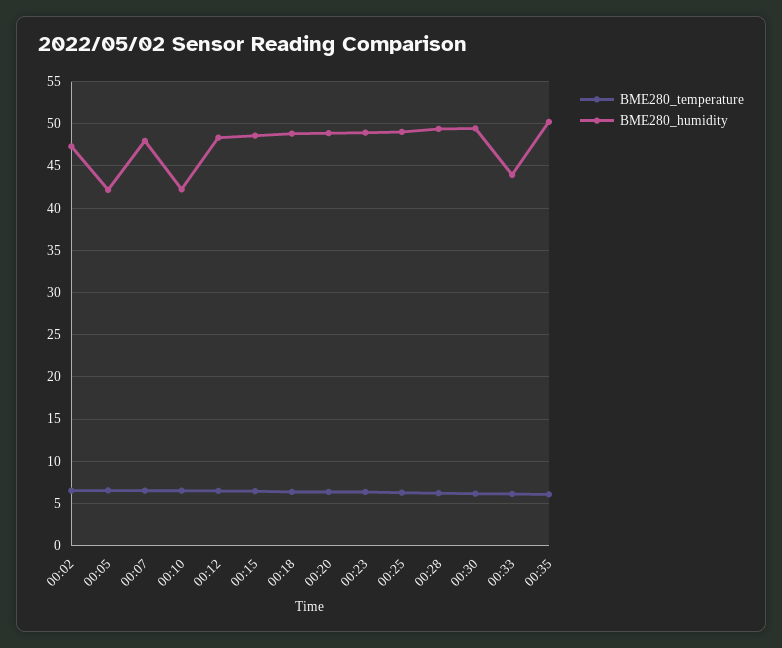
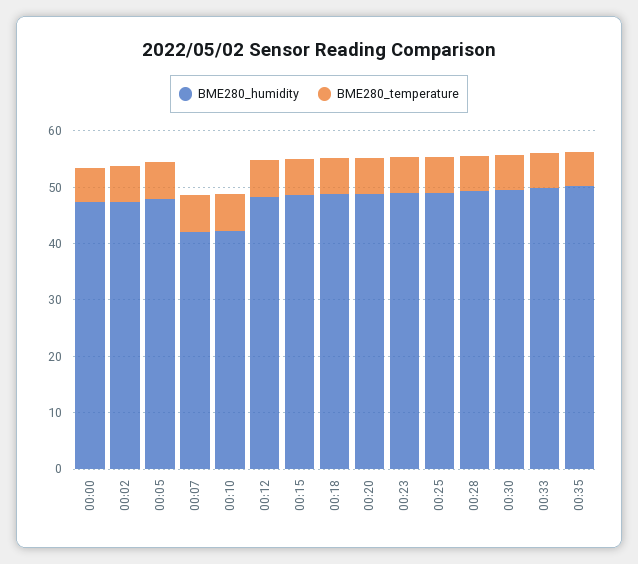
  {
    "BME280_temperature": {
      "00:02": 7,
      "00:05": 7,
      "00:07": 7,
      "00:10": 7,
      "00:12": 6,
      "00:15": 6,
      "00:18": 6,
      "00:20": 6,
      "00:23": 6,
      "00:25": 6,
      "00:28": 6,
      "00:30": 6,
      "00:33": 6,
-     "00:35": 6
+     "00:35": 6,
+     "00:00": 6
    },
    "BME280_humidity": {
      "00:02": 47,
-     "00:05": 42,
+     "00:05": 48,
-     "00:07": 48,
+     "00:07": 42,
      "00:10": 42,
      "00:12": 48,
      "00:15": 49,
      "00:18": 49,
      "00:20": 49,
      "00:23": 49,
      "00:25": 49,
      "00:28": 49,
      "00:30": 49,
-     "00:33": 44,
+     "00:33": 50,
-     "00:35": 50
+     "00:35": 50,
+     "00:00": 48
    }
  }

